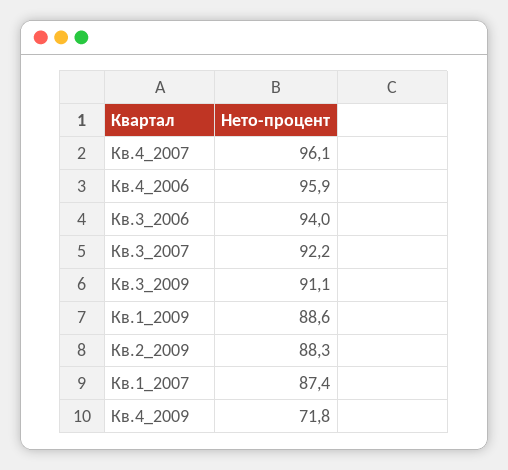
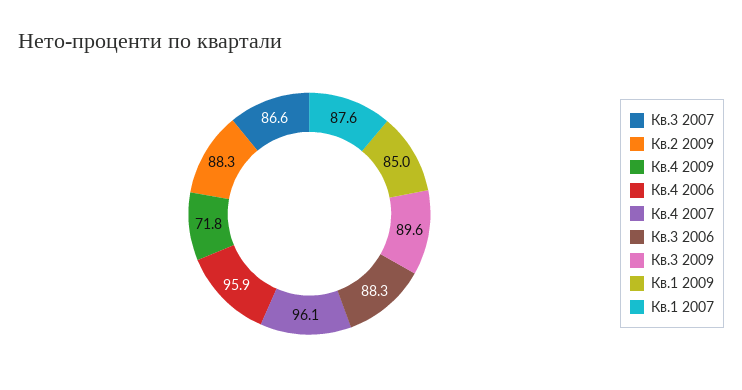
  {
    "Кв.4_2007": 96.1,
    "Кв.4_2006": 95.9,
-   "Кв.3_2006": 94,
+   "Кв.3_2006": 88.3,
-   "Кв.3_2007": 92.2,
+   "Кв.3_2007": 86.6,
-   "Кв.3_2009": 91.1,
+   "Кв.3_2009": 89.6,
-   "Кв.1_2009": 88.6,
+   "Кв.1_2009": 85,
    "Кв.2_2009": 88.3,
-   "Кв.1_2007": 87.4,
+   "Кв.1_2007": 87.6,
    "Кв.4_2009": 71.8
  }

